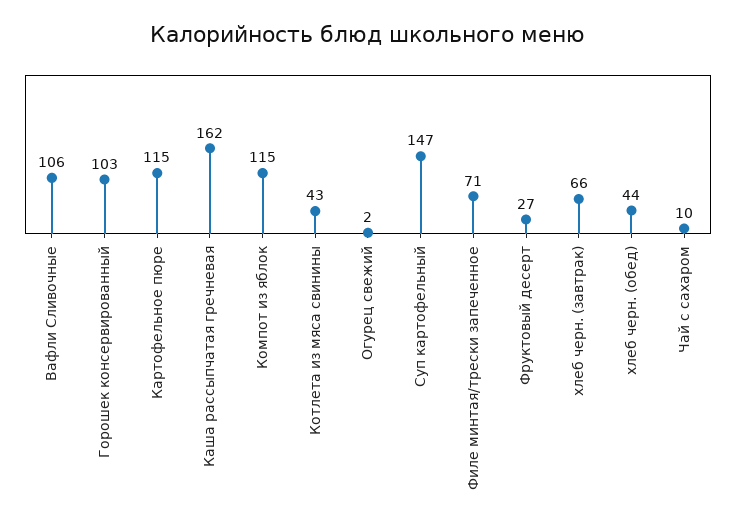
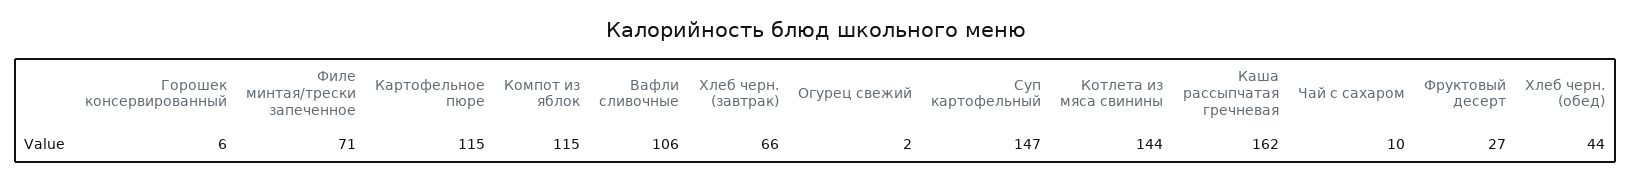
  {
    "Вафли Сливочные": 106,
-   "Горошек консервированный": 103,
+   "Горошек консервированный": 6,
    "Картофельное пюре": 115,
    "Каша рассыпчатая гречневая": 162,
    "Компот из яблок": 115,
-   "Котлета из мяса свинины": 43,
+   "Котлета из мяса свинины": 144,
    "Огурец свежий": 2,
    "Суп картофельный": 147,
    "Филе минтая/трески запеченное": 71,
    "Фруктовый десерт": 27,
    "хлеб черн. (завтрак)": 66,
    "хлеб черн. (обед)": 44,
    "Чай с сахаром": 10
  }

